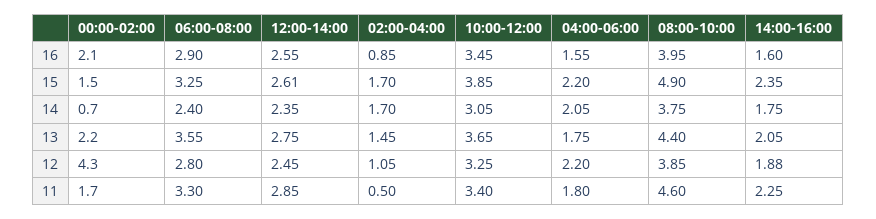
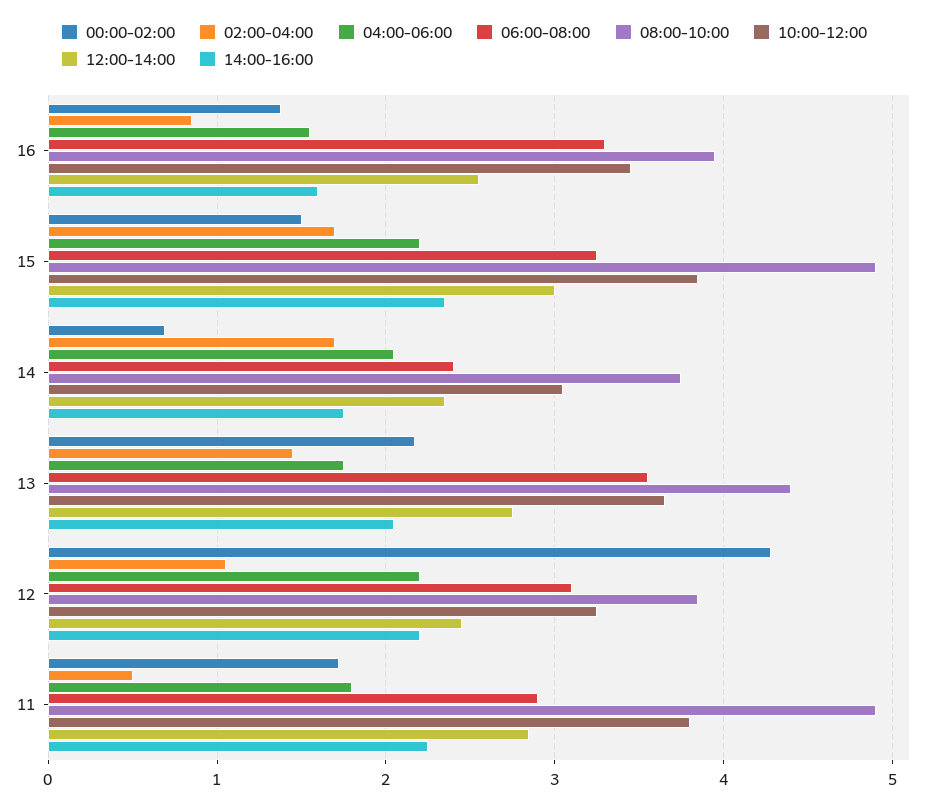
  {
    "00:00-02:00": {
-     "16": 2.1,
+     "16": 1.4,
      "15": 1.5,
      "14": 0.7,
      "13": 2.2,
      "12": 4.3,
      "11": 1.7
    },
    "06:00-08:00": {
-     "16": 2.9,
+     "16": 3.3,
      "15": 3.25,
      "14": 2.4,
      "13": 3.55,
-     "12": 2.8,
+     "12": 3.1,
-     "11": 3.3
+     "11": 2.9
    },
    "12:00-14:00": {
      "16": 2.55,
-     "15": 2.61,
+     "15": 3,
      "14": 2.35,
      "13": 2.75,
      "12": 2.45,
      "11": 2.85
    },
    "02:00-04:00": {
      "16": 0.85,
      "15": 1.7,
      "14": 1.7,
      "13": 1.45,
      "12": 1.05,
      "11": 0.5
    },
    "10:00-12:00": {
      "16": 3.45,
      "15": 3.85,
      "14": 3.05,
      "13": 3.65,
      "12": 3.25,
-     "11": 3.4
+     "11": 3.8
    },
    "04:00-06:00": {
      "16": 1.55,
      "15": 2.2,
      "14": 2.05,
      "13": 1.75,
      "12": 2.2,
      "11": 1.8
    },
    "08:00-10:00": {
      "16": 3.95,
      "15": 4.9,
      "14": 3.75,
      "13": 4.4,
      "12": 3.85,
-     "11": 4.6
+     "11": 4.9
    },
    "14:00-16:00": {
      "16": 1.6,
      "15": 2.35,
      "14": 1.75,
      "13": 2.05,
-     "12": 1.88,
+     "12": 2.2,
      "11": 2.25
    }
  }

